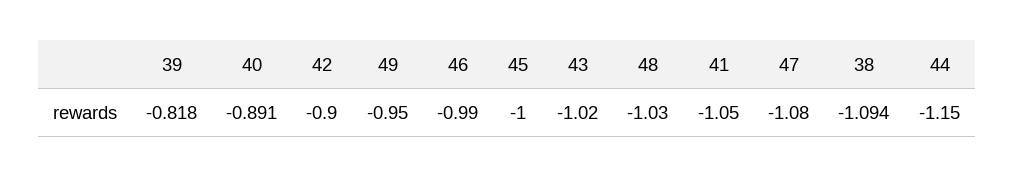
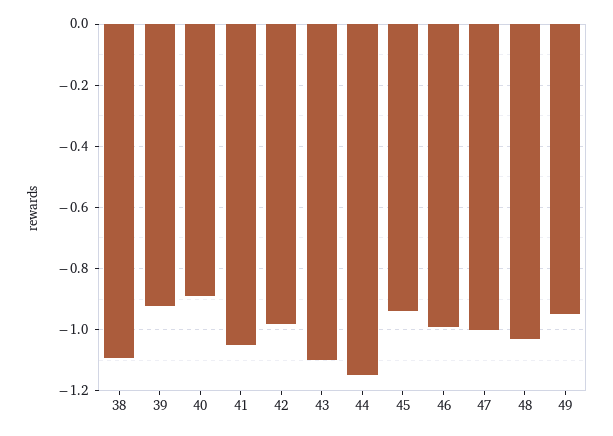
  {
-   "39": -0.818,
+   "39": -0.92,
    "40": -0.891,
-   "42": -0.9,
+   "42": -0.98,
    "49": -0.95,
    "46": -0.99,
-   "45": -1,
+   "45": -0.94,
-   "43": -1.02,
+   "43": -1.1,
    "48": -1.03,
    "41": -1.05,
-   "47": -1.08,
+   "47": -1,
    "38": -1.094,
    "44": -1.15
  }

